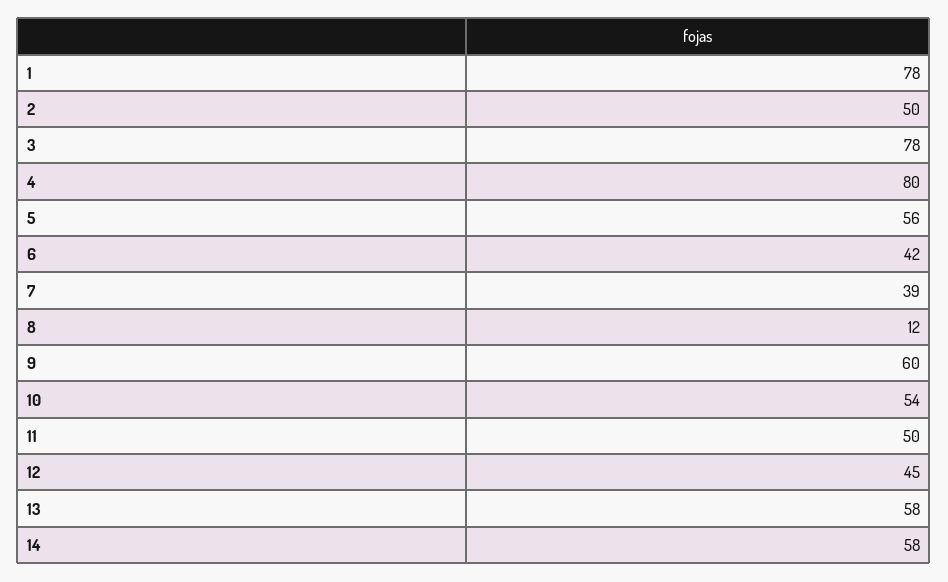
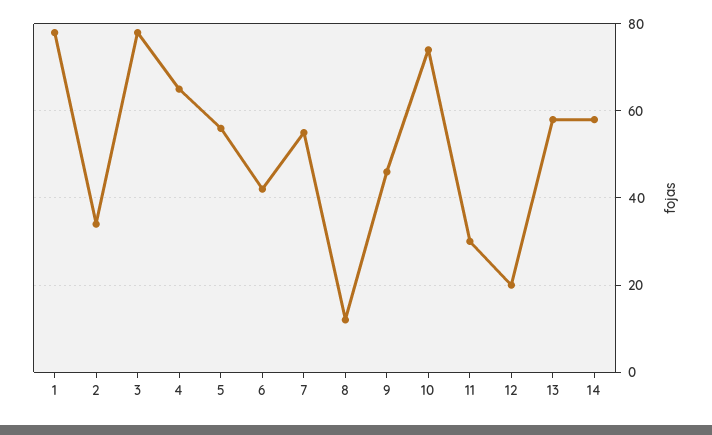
  {
    "1": 78,
-   "2": 50,
+   "2": 35,
    "3": 78,
-   "4": 80,
+   "4": 65,
    "5": 56,
    "6": 42,
-   "7": 39,
+   "7": 55,
    "8": 12,
-   "9": 60,
+   "9": 45,
-   "10": 54,
+   "10": 75,
-   "11": 50,
+   "11": 30,
-   "12": 45,
+   "12": 20,
    "13": 58,
    "14": 58
  }

